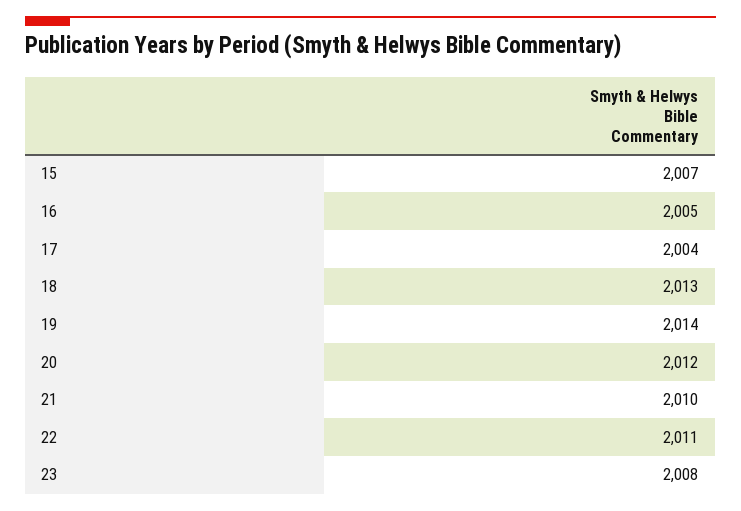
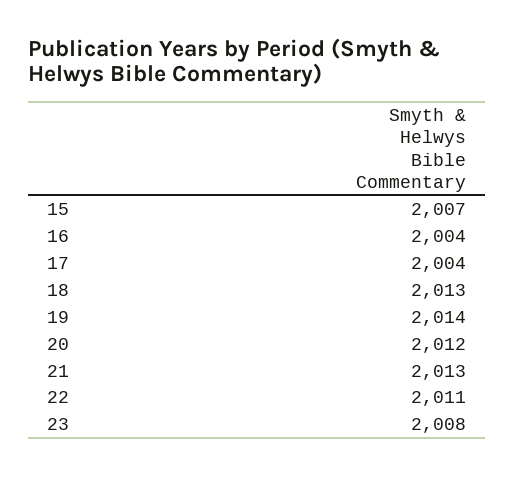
  {
    "15": 2007,
-   "16": 2005,
+   "16": 2004,
    "17": 2004,
    "18": 2013,
    "19": 2014,
    "20": 2012,
-   "21": 2010,
+   "21": 2013,
    "22": 2011,
    "23": 2008
  }

